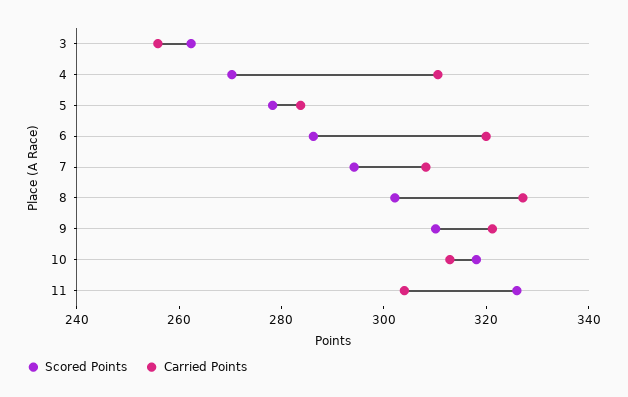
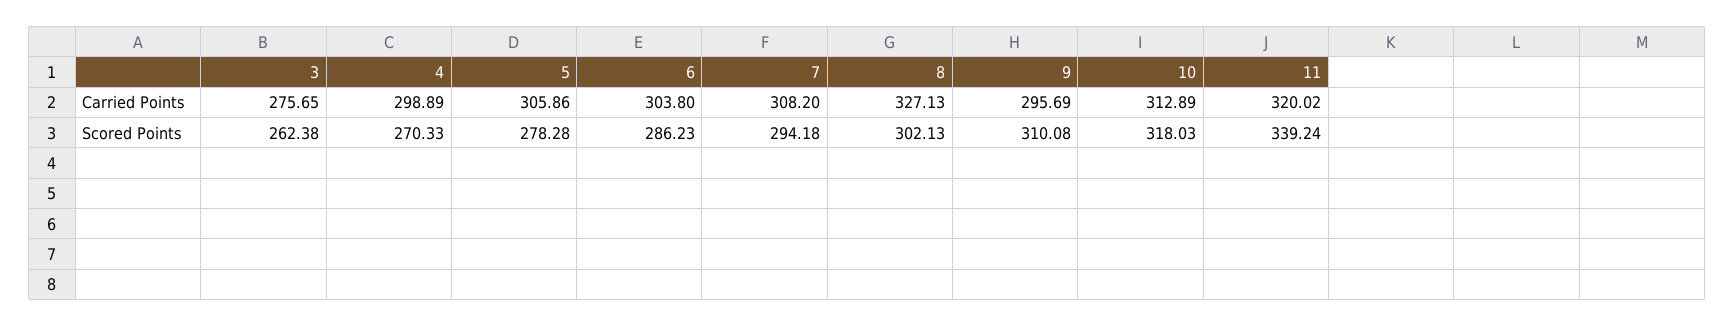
  {
    "Scored Points": {
      "3": 262.38,
      "4": 270.33,
      "5": 278.28,
      "6": 286.23,
      "7": 294.18,
      "8": 302.13,
      "9": 310.08,
      "10": 318.03,
-     "11": 325
+     "11": 339.24
    },
    "Carried Points": {
-     "3": 255,
+     "3": 275.65,
-     "4": 310,
+     "4": 298.89,
-     "5": 285,
+     "5": 305.86,
-     "6": 320,
+     "6": 303.8,
      "7": 308.2,
      "8": 327.13,
-     "9": 320,
+     "9": 295.69,
      "10": 312.89,
-     "11": 305
+     "11": 320.02
    }
  }

